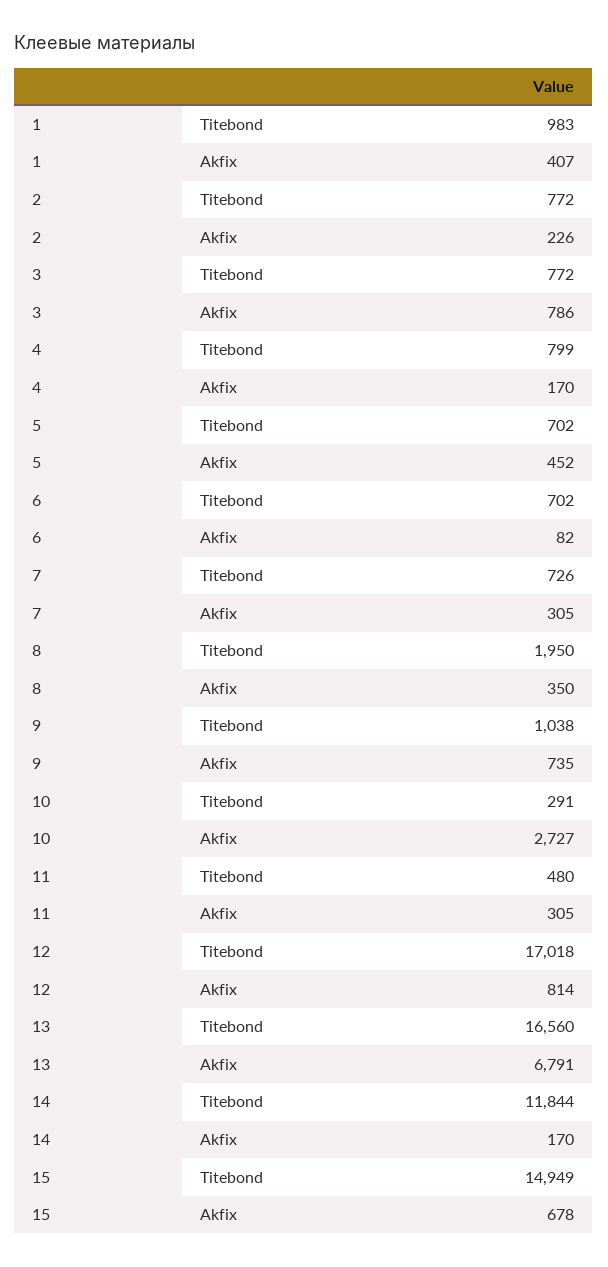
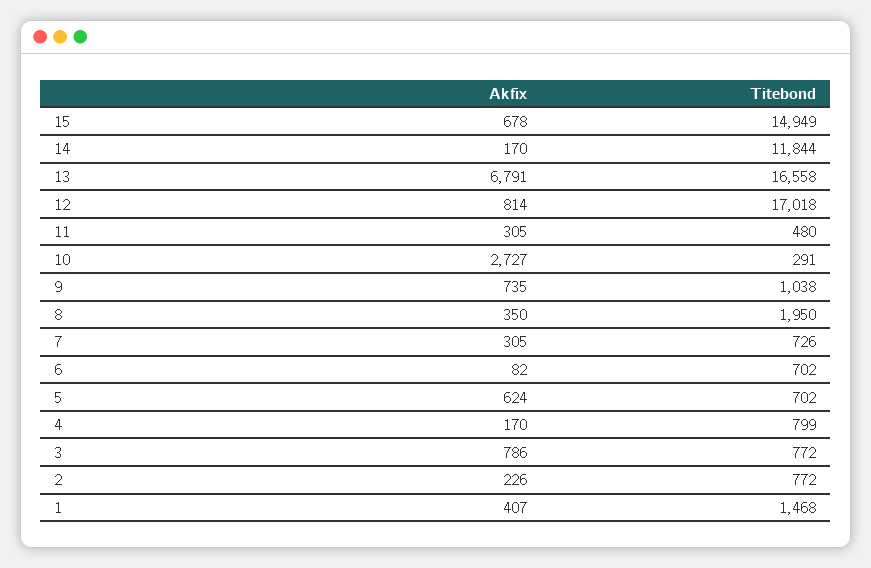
  {
    "1": {
-     "Titebond": 983,
+     "Titebond": 1468,
      "Akfix": 407
    },
    "2": {
      "Titebond": 772,
      "Akfix": 226
    },
    "3": {
      "Titebond": 772,
      "Akfix": 786
    },
    "4": {
      "Titebond": 799,
      "Akfix": 170
    },
    "5": {
      "Titebond": 702,
-     "Akfix": 452
+     "Akfix": 624
    },
    "6": {
      "Titebond": 702,
      "Akfix": 82
    },
    "7": {
      "Titebond": 726,
      "Akfix": 305
    },
    "8": {
      "Titebond": 1950,
      "Akfix": 350
    },
    "9": {
      "Titebond": 1038,
      "Akfix": 735
    },
    "10": {
      "Titebond": 291,
      "Akfix": 2727
    },
    "11": {
      "Titebond": 480,
      "Akfix": 305
    },
    "12": {
      "Titebond": 17018,
      "Akfix": 814
    },
    "13": {
-     "Titebond": 16560,
+     "Titebond": 16558,
      "Akfix": 6791
    },
    "14": {
      "Titebond": 11844,
      "Akfix": 170
    },
    "15": {
      "Titebond": 14949,
      "Akfix": 678
    }
  }

